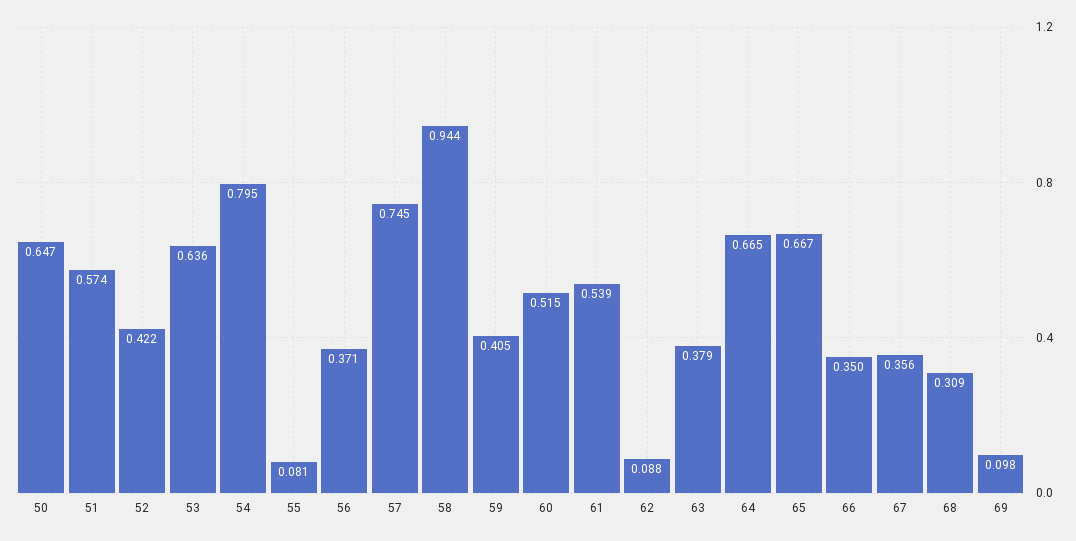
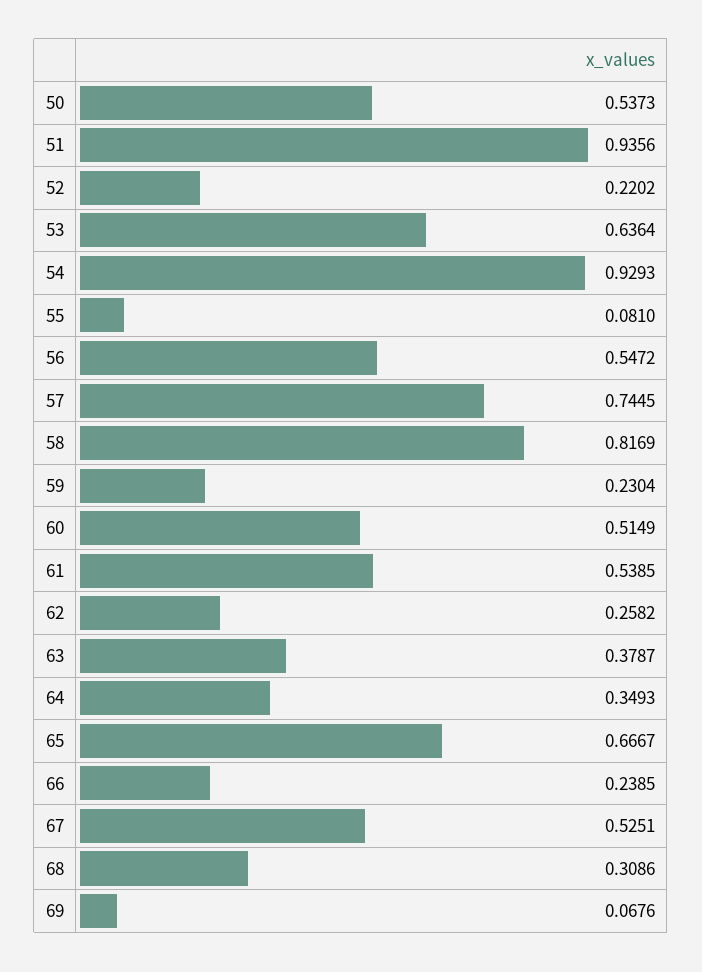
  {
-   "50": 0.647,
+   "50": 0.5373,
-   "51": 0.574,
+   "51": 0.9356,
-   "52": 0.422,
+   "52": 0.2202,
    "53": 0.6364,
-   "54": 0.795,
+   "54": 0.9293,
    "55": 0.081,
-   "56": 0.371,
+   "56": 0.5472,
    "57": 0.7445,
-   "58": 0.944,
+   "58": 0.8169,
-   "59": 0.405,
+   "59": 0.2304,
    "60": 0.5149,
    "61": 0.5385,
-   "62": 0.088,
+   "62": 0.2582,
    "63": 0.3787,
-   "64": 0.665,
+   "64": 0.3493,
    "65": 0.6667,
-   "66": 0.35,
+   "66": 0.2385,
-   "67": 0.356,
+   "67": 0.5251,
    "68": 0.3086,
-   "69": 0.098
+   "69": 0.0676
  }

